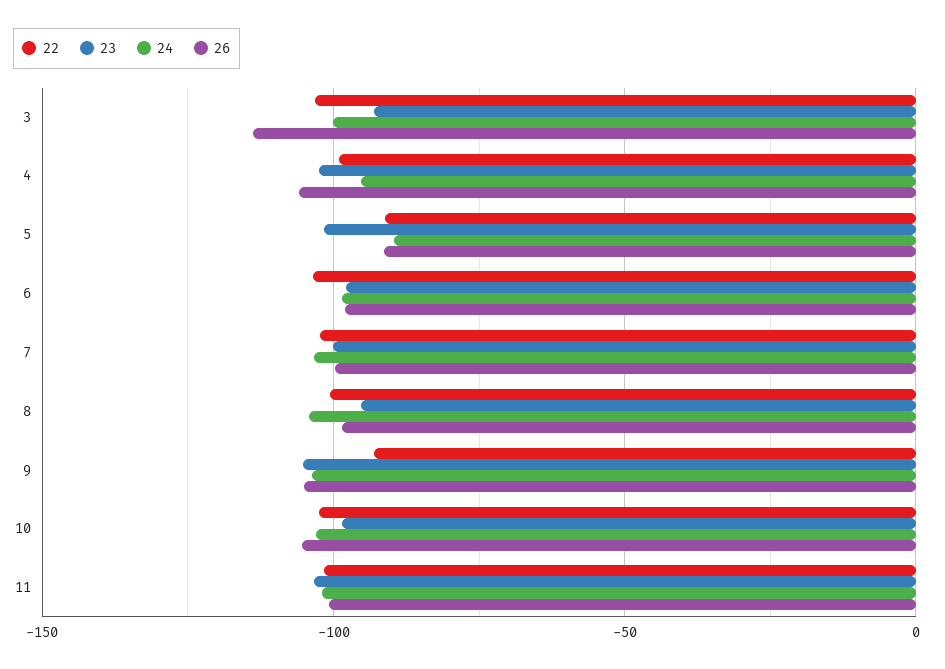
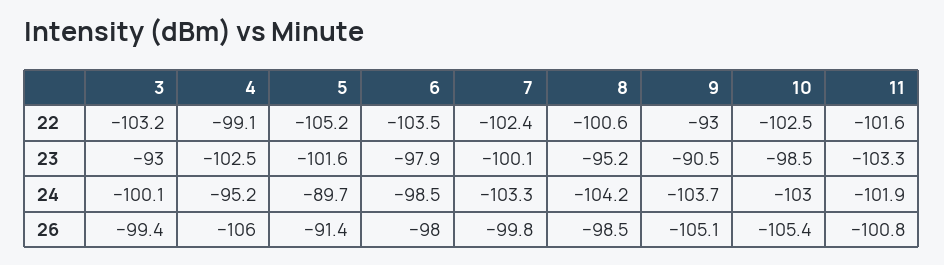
  {
    "22": {
      "3": -103.2,
      "4": -99.1,
-     "5": -90,
+     "5": -105.2,
      "6": -103.5,
      "7": -102.4,
      "8": -100.6,
      "9": -93,
      "10": -102.5,
      "11": -101.6
    },
    "23": {
      "3": -93,
      "4": -102.5,
      "5": -101.6,
      "6": -97.9,
      "7": -100.1,
      "8": -95.2,
-     "9": -105,
+     "9": -90.5,
      "10": -98.5,
      "11": -103.3
    },
    "24": {
      "3": -100.1,
      "4": -95.2,
      "5": -89.7,
      "6": -98.5,
      "7": -103.3,
      "8": -104.2,
      "9": -103.7,
      "10": -103,
      "11": -101.9
    },
    "26": {
-     "3": -115,
+     "3": -99.4,
      "4": -106,
      "5": -91.4,
      "6": -98,
      "7": -99.8,
      "8": -98.5,
      "9": -105.1,
      "10": -105.4,
      "11": -100.8
    }
  }

